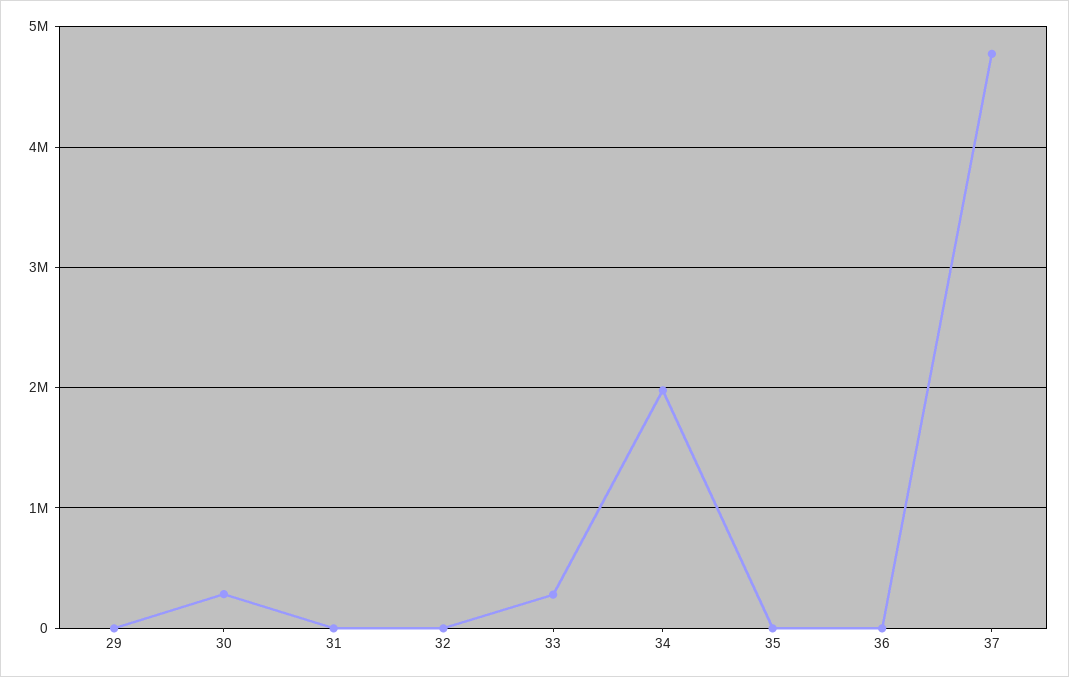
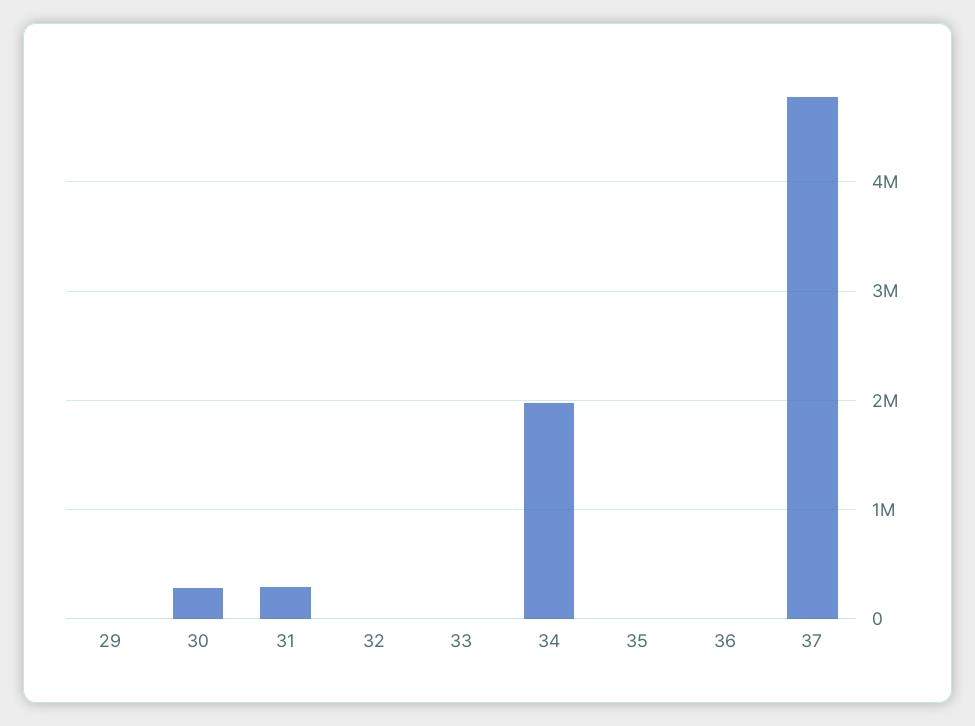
  {
    "29": 0,
    "30": 300000,
-   "31": 0,
+   "31": 300000,
    "32": 0,
-   "33": 300000,
+   "33": 0,
    "34": 2000000,
    "35": 0,
    "36": 0,
    "37": 4800000
  }

